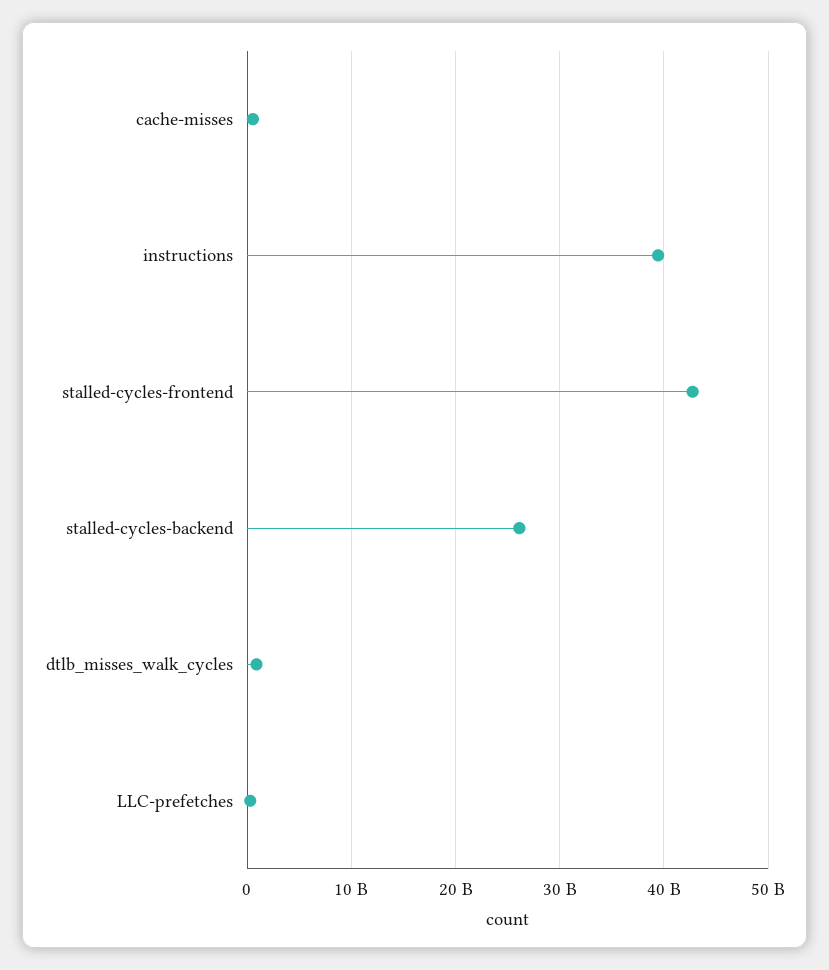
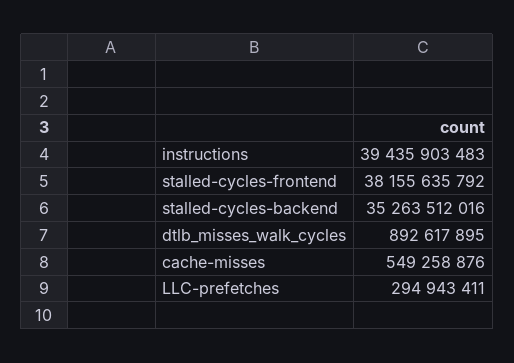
  {
    "cache-misses": 549258876,
    "instructions": 39435903483,
-   "stalled-cycles-frontend": 43000000000,
+   "stalled-cycles-frontend": 38155635792,
-   "stalled-cycles-backend": 26000000000,
+   "stalled-cycles-backend": 35263512016,
    "dtlb_misses_walk_cycles": 892617895,
    "LLC-prefetches": 294943411
  }

